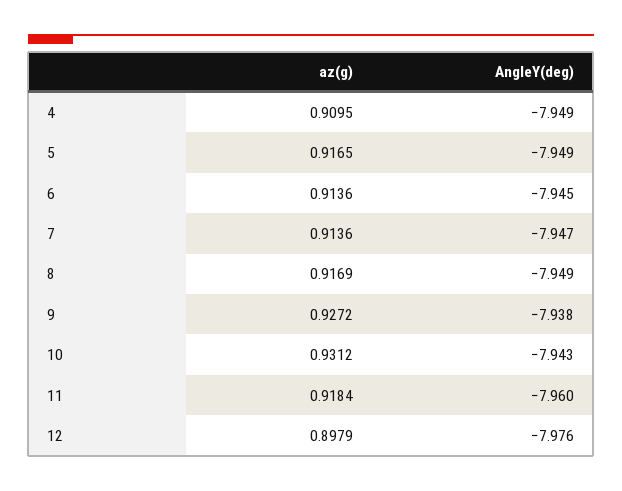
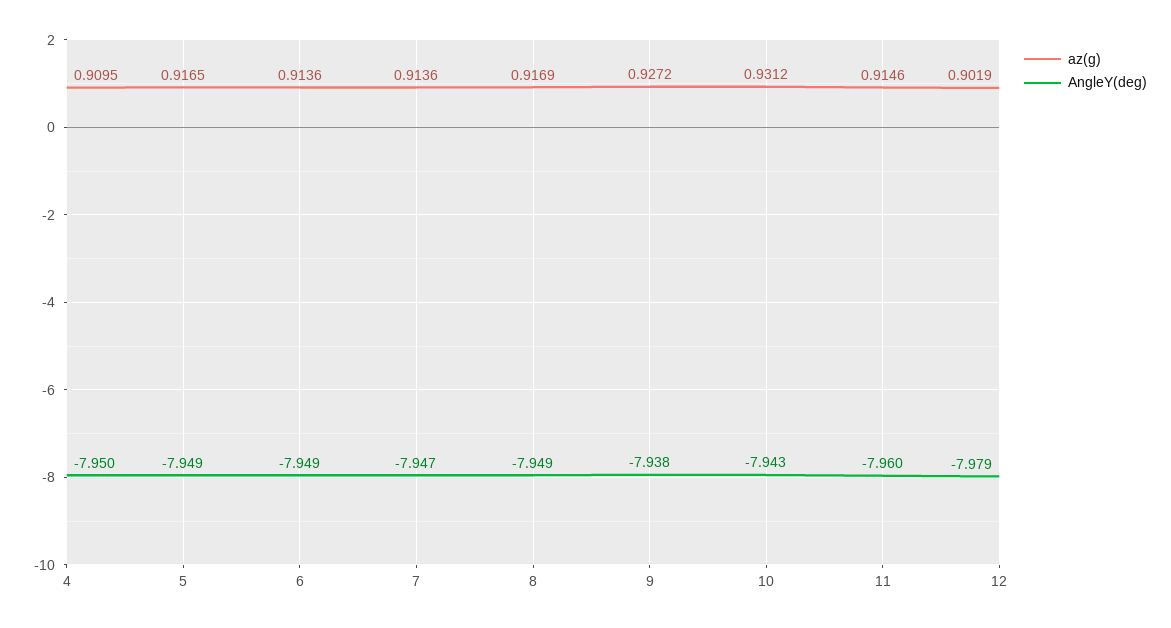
  {
    "az(g)": {
      "4": 0.9095,
      "5": 0.9165,
      "6": 0.9136,
      "7": 0.9136,
      "8": 0.9169,
      "9": 0.9272,
      "10": 0.9312,
-     "11": 0.9184,
+     "11": 0.9146,
-     "12": 0.8979
+     "12": 0.9019
    },
    "AngleY(deg)": {
-     "4": -7.949,
+     "4": -7.95,
      "5": -7.949,
-     "6": -7.945,
+     "6": -7.949,
      "7": -7.947,
      "8": -7.949,
      "9": -7.938,
      "10": -7.943,
      "11": -7.96,
-     "12": -7.976
+     "12": -7.979
    }
  }

